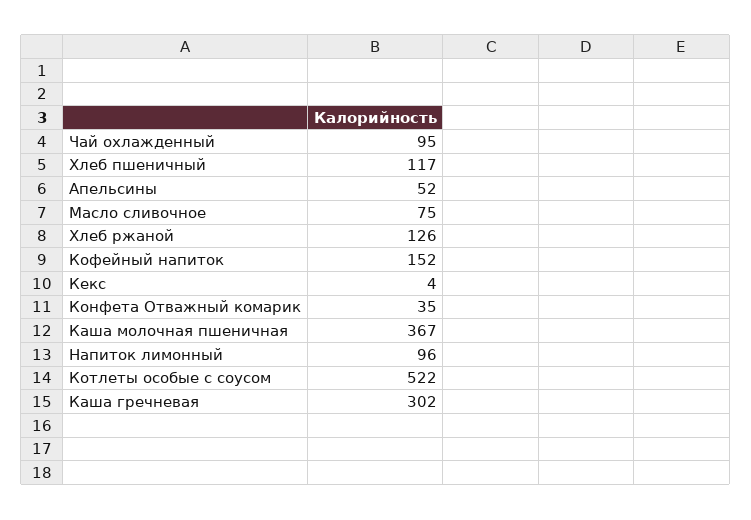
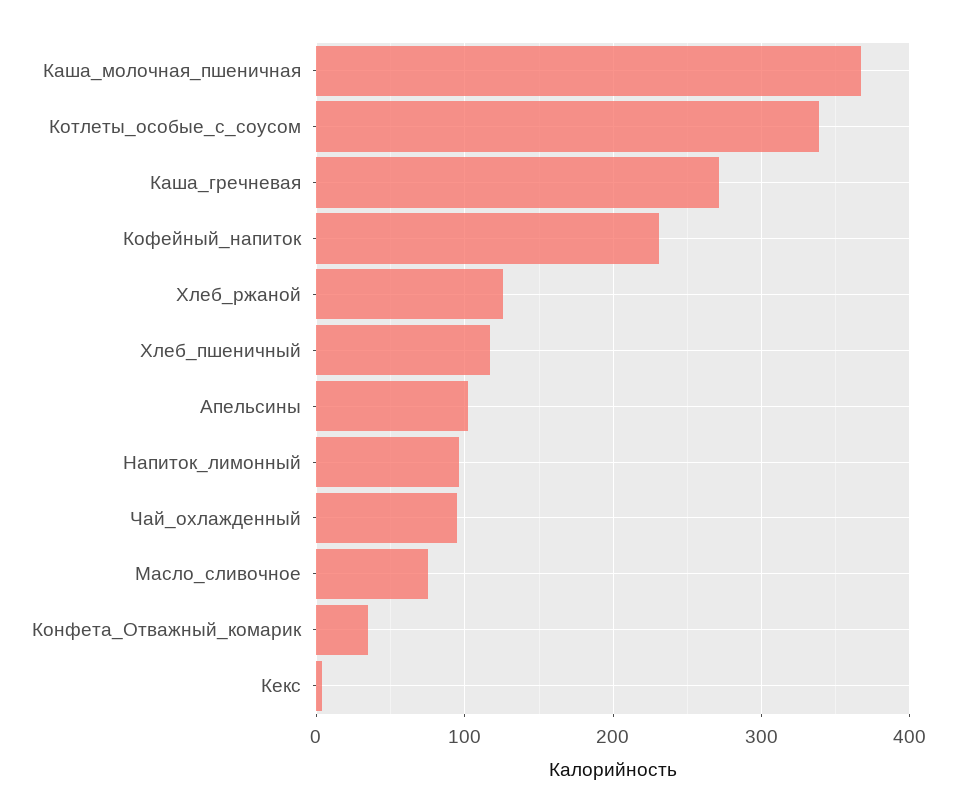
  {
    "Чай охлажденный": 95,
    "Хлеб пшеничный": 117,
-   "Апельсины": 52,
+   "Апельсины": 100,
    "Масло сливочное": 75,
    "Хлеб ржаной": 126,
-   "Кофейный напиток": 152,
+   "Кофейный напиток": 230,
    "Кекс": 4,
    "Конфета Отважный комарик": 35,
    "Каша молочная пшеничная": 367,
    "Напиток лимонный": 96,
-   "Котлеты особые с соусом": 522,
+   "Котлеты особые с соусом": 340,
-   "Каша гречневая": 302
+   "Каша гречневая": 270
  }

